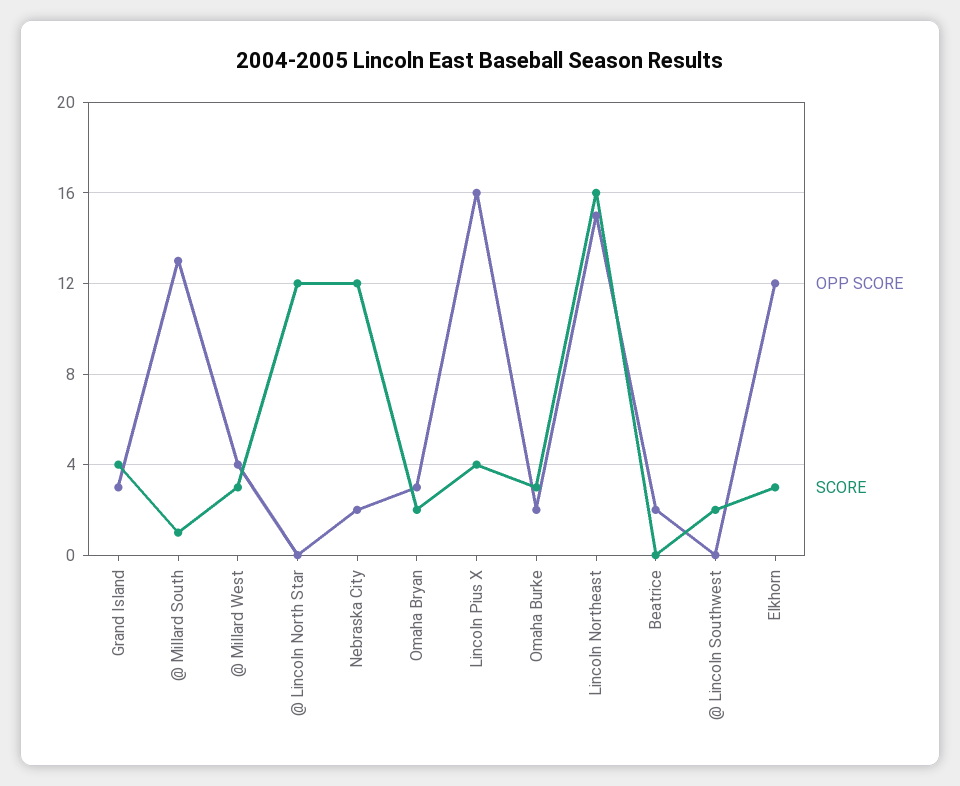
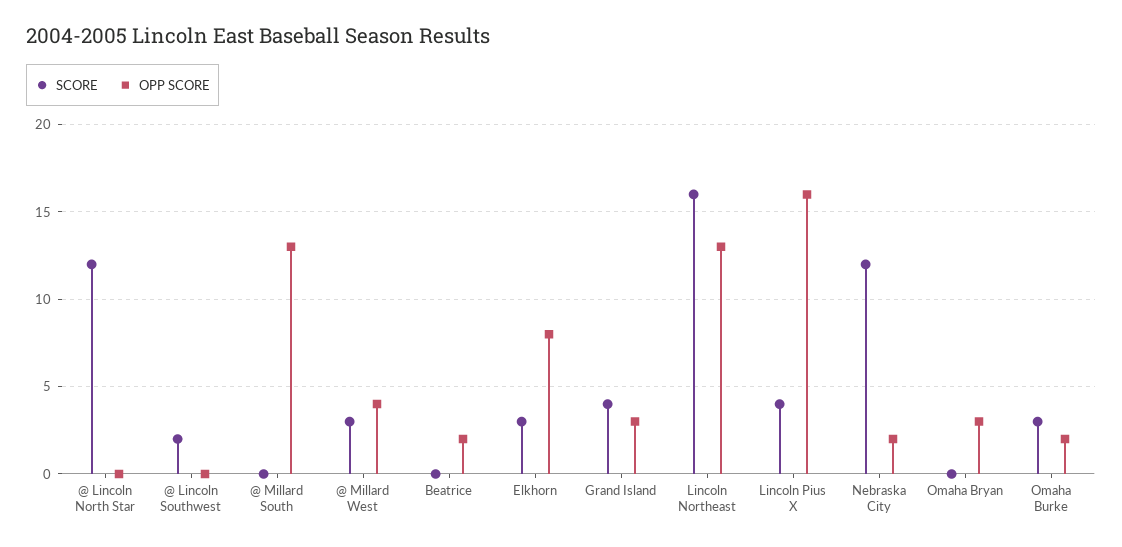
  {
    "OPP SCORE": {
      "Grand Island": 3,
      "@ Millard South": 13,
      "@ Millard West": 4,
      "@ Lincoln North Star": 0,
      "Nebraska City": 2,
      "Omaha Bryan": 3,
      "Lincoln Pius X": 16,
      "Omaha Burke": 2,
-     "Lincoln Northeast": 15,
+     "Lincoln Northeast": 13,
      "Beatrice": 2,
      "@ Lincoln Southwest": 0,
-     "Elkhorn": 12
+     "Elkhorn": 8
    },
    "SCORE": {
      "Grand Island": 4,
-     "@ Millard South": 1,
+     "@ Millard South": 0,
      "@ Millard West": 3,
      "@ Lincoln North Star": 12,
      "Nebraska City": 12,
-     "Omaha Bryan": 2,
+     "Omaha Bryan": 0,
      "Lincoln Pius X": 4,
      "Omaha Burke": 3,
      "Lincoln Northeast": 16,
      "Beatrice": 0,
      "@ Lincoln Southwest": 2,
      "Elkhorn": 3
    }
  }

